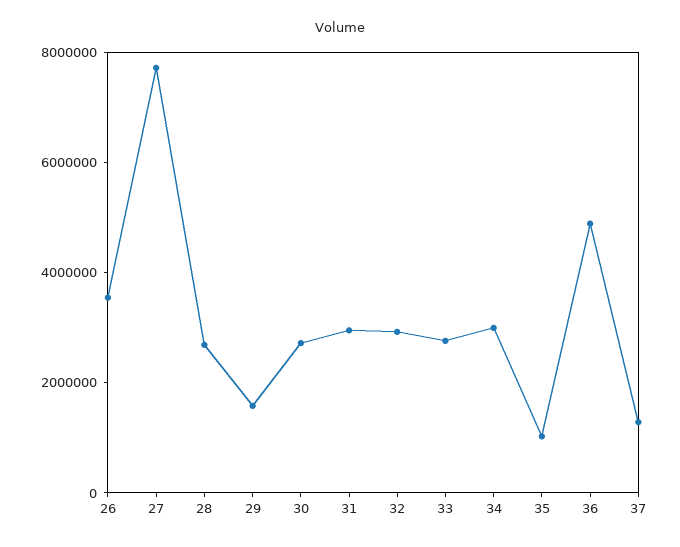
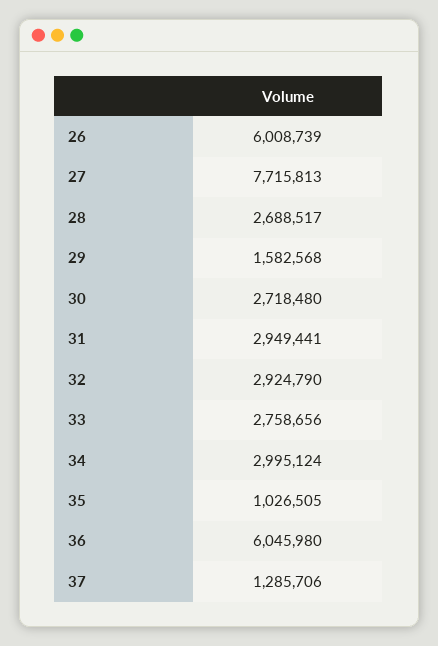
  {
-   "26": 3500000,
+   "26": 6008739,
    "27": 7715813,
    "28": 2688517,
    "29": 1582568,
    "30": 2718480,
    "31": 2949441,
    "32": 2924790,
    "33": 2758656,
    "34": 2995124,
    "35": 1026505,
-   "36": 5000000,
+   "36": 6045980,
    "37": 1285706
  }

